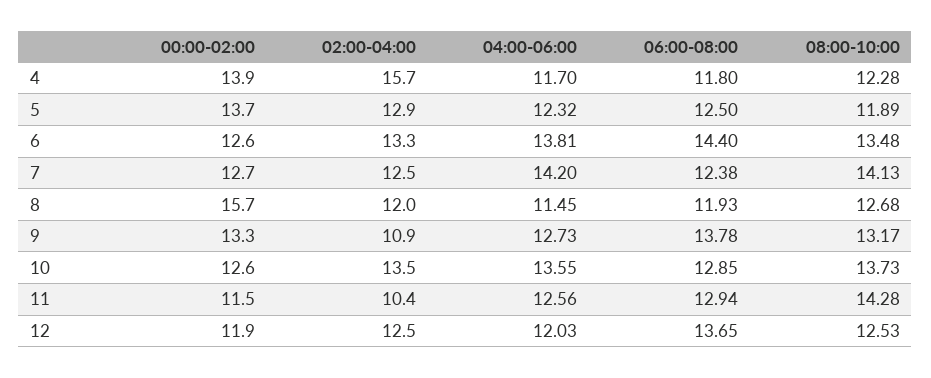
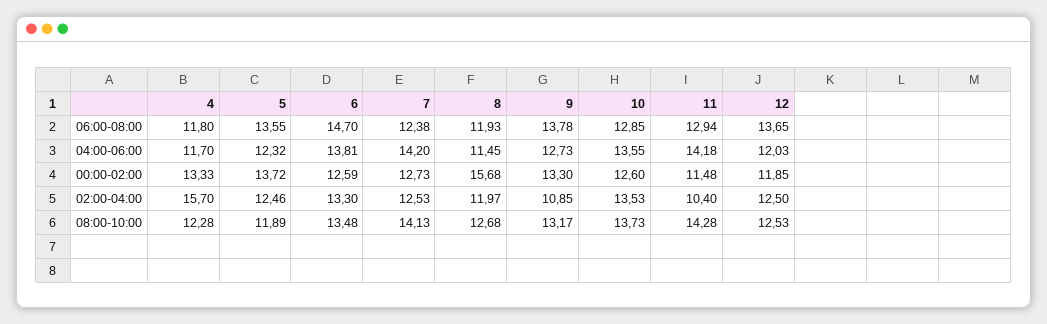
  {
    "00:00-02:00": {
-     "4": 13.9,
+     "4": 13.33,
      "5": 13.72,
      "6": 12.59,
      "7": 12.73,
      "8": 15.68,
      "9": 13.3,
      "10": 12.6,
      "11": 11.48,
      "12": 11.85
    },
    "02:00-04:00": {
      "4": 15.7,
-     "5": 12.9,
+     "5": 12.46,
      "6": 13.3,
      "7": 12.53,
      "8": 11.97,
      "9": 10.85,
      "10": 13.53,
      "11": 10.4,
      "12": 12.5
    },
    "04:00-06:00": {
      "4": 11.7,
      "5": 12.32,
      "6": 13.81,
      "7": 14.2,
      "8": 11.45,
      "9": 12.73,
      "10": 13.55,
-     "11": 12.56,
+     "11": 14.18,
      "12": 12.03
    },
    "06:00-08:00": {
      "4": 11.8,
-     "5": 12.5,
+     "5": 13.55,
-     "6": 14.4,
+     "6": 14.7,
      "7": 12.38,
      "8": 11.93,
      "9": 13.78,
      "10": 12.85,
      "11": 12.94,
      "12": 13.65
    },
    "08:00-10:00": {
      "4": 12.28,
      "5": 11.89,
      "6": 13.48,
      "7": 14.13,
      "8": 12.68,
      "9": 13.17,
      "10": 13.73,
      "11": 14.28,
      "12": 12.53
    }
  }

